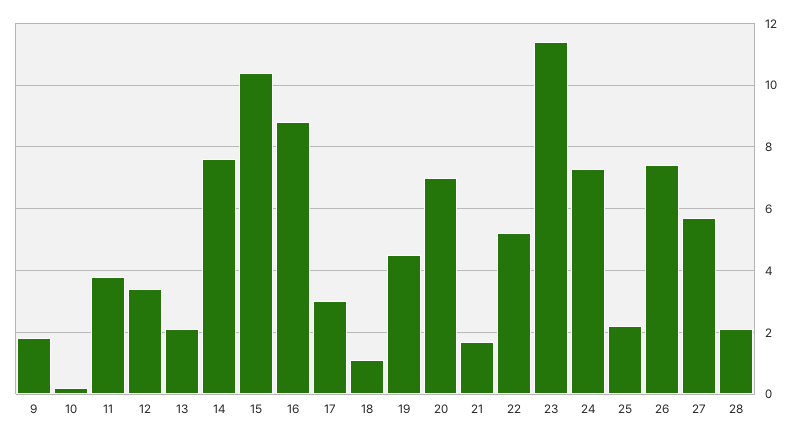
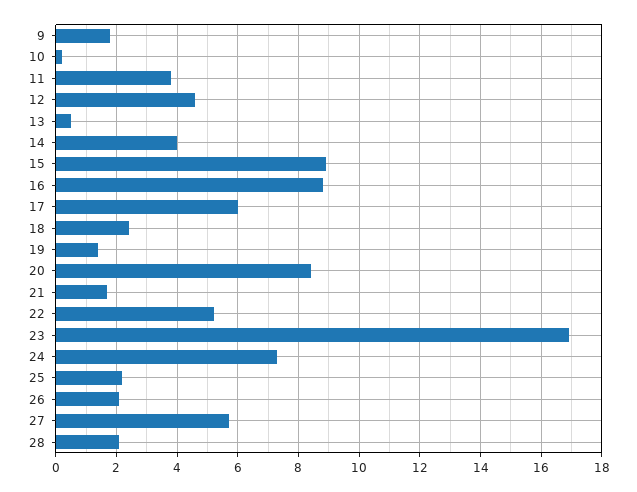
  {
    "9": 2,
    "10": 0,
    "11": 4,
-   "12": 3.5,
+   "12": 4.5,
-   "13": 2,
+   "13": 0.5,
-   "14": 7.5,
+   "14": 4,
-   "15": 10.5,
+   "15": 9,
    "16": 9,
-   "17": 3,
+   "17": 6,
-   "18": 1,
+   "18": 2.5,
-   "19": 4.5,
+   "19": 1.5,
-   "20": 7,
+   "20": 8.5,
    "21": 1.5,
    "22": 5,
-   "23": 11.5,
+   "23": 17,
    "24": 7.5,
    "25": 2,
-   "26": 7.5,
+   "26": 2,
    "27": 5.5,
    "28": 2
  }

